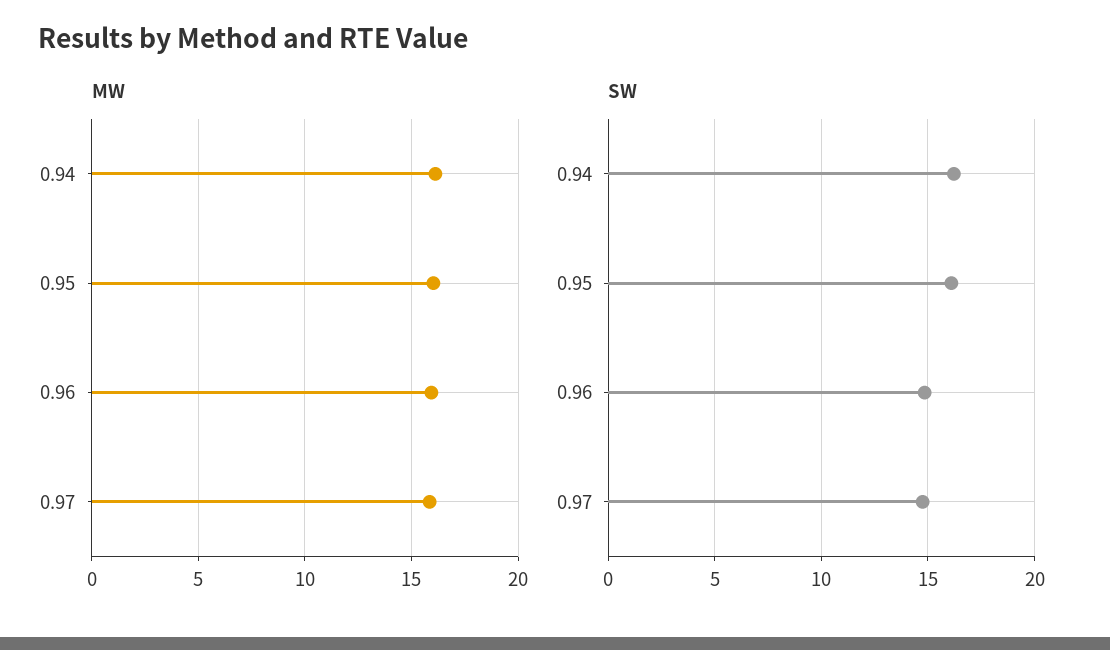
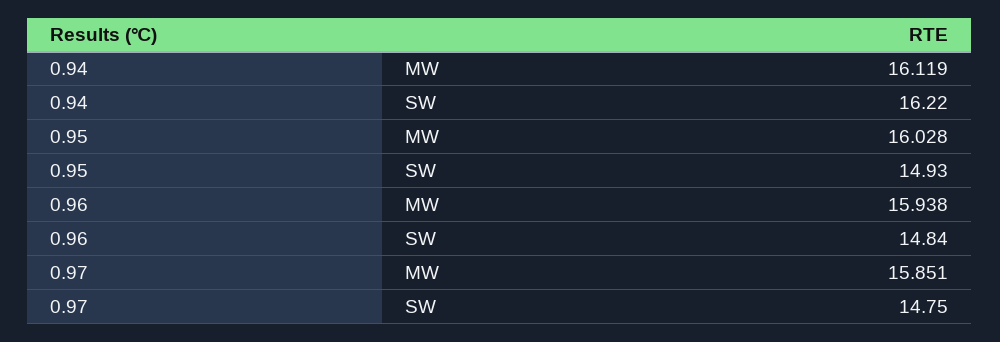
  {
    "MW": {
      "0.94": 16.119,
      "0.95": 16.028,
      "0.96": 15.938,
      "0.97": 15.851
    },
    "SW": {
      "0.94": 16.22,
-     "0.95": 16,
+     "0.95": 14.93,
      "0.96": 14.84,
      "0.97": 14.75
    }
  }

